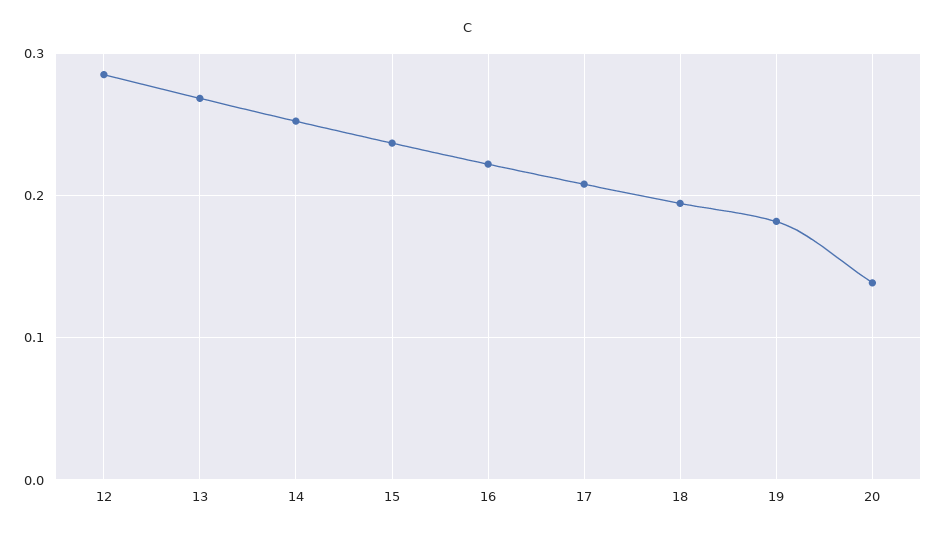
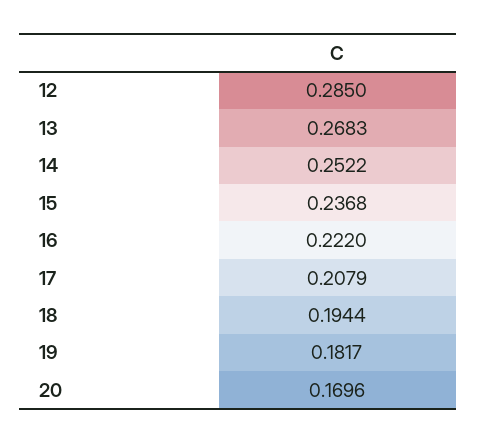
  {
    "12": 0.285,
    "13": 0.2683,
    "14": 0.2522,
    "15": 0.2368,
    "16": 0.222,
    "17": 0.2079,
    "18": 0.1944,
    "19": 0.1817,
-   "20": 0.14
+   "20": 0.1696
  }

